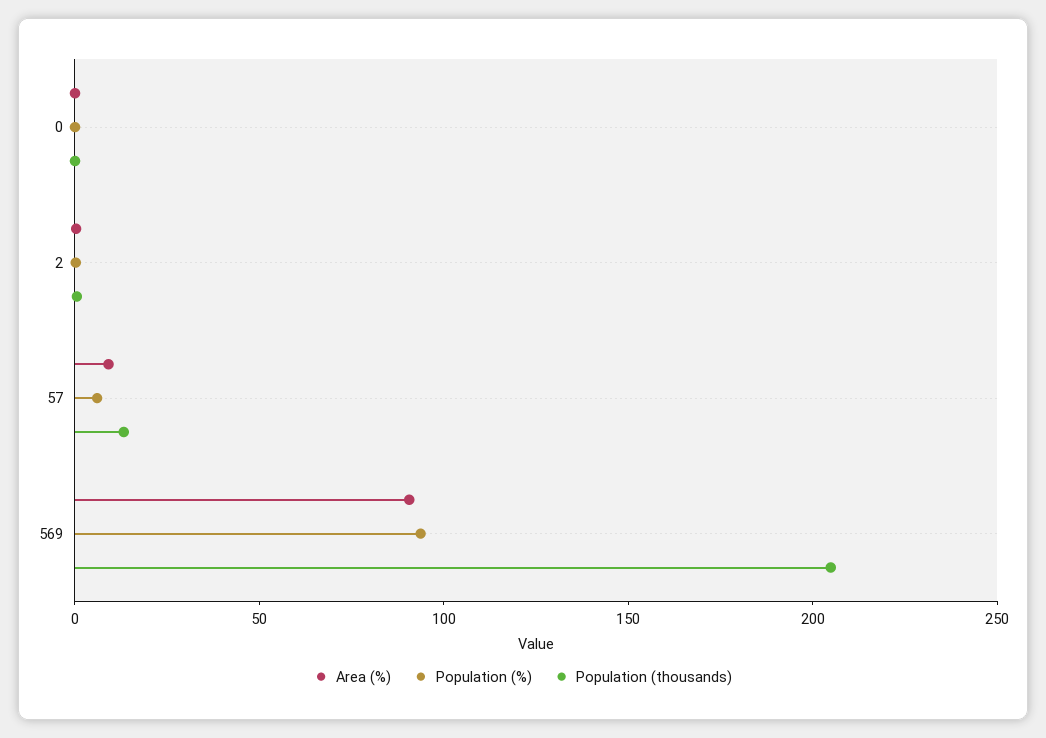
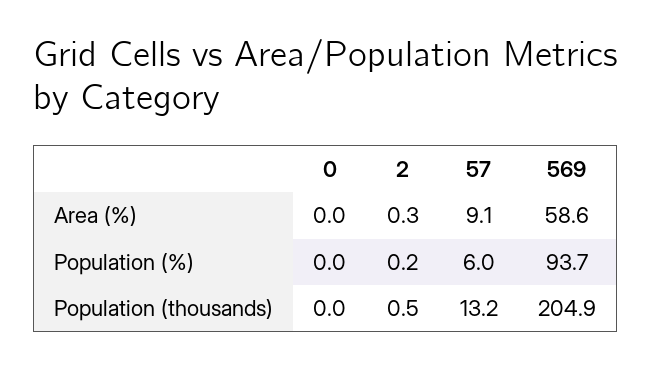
  {
    "Area (%)": {
      "0": 0,
      "2": 0.3,
      "57": 9.1,
-     "569": 90
+     "569": 58.6
    },
    "Population (%)": {
      "0": 0,
      "2": 0.2,
      "57": 6,
      "569": 93.7
    },
    "Population (thousands)": {
      "0": 0,
      "2": 0.5,
      "57": 13.2,
      "569": 204.9
    }
  }

